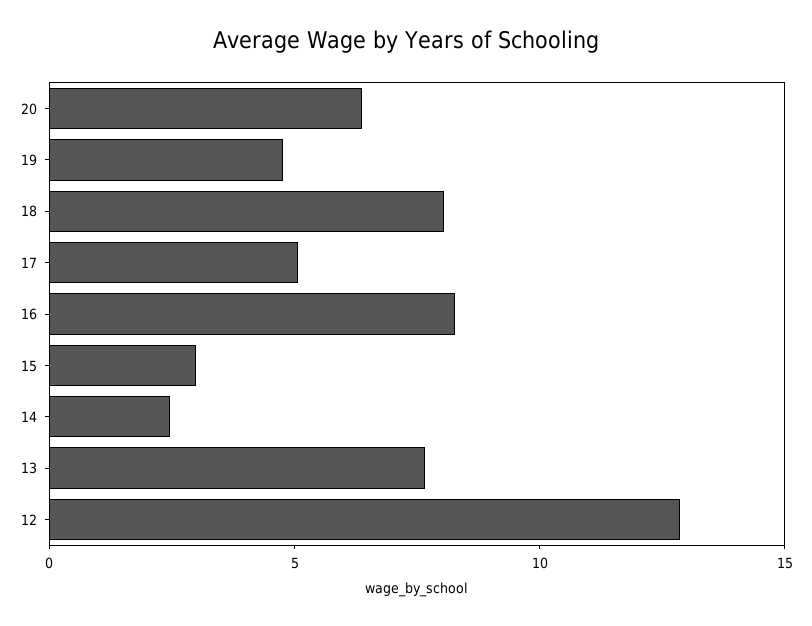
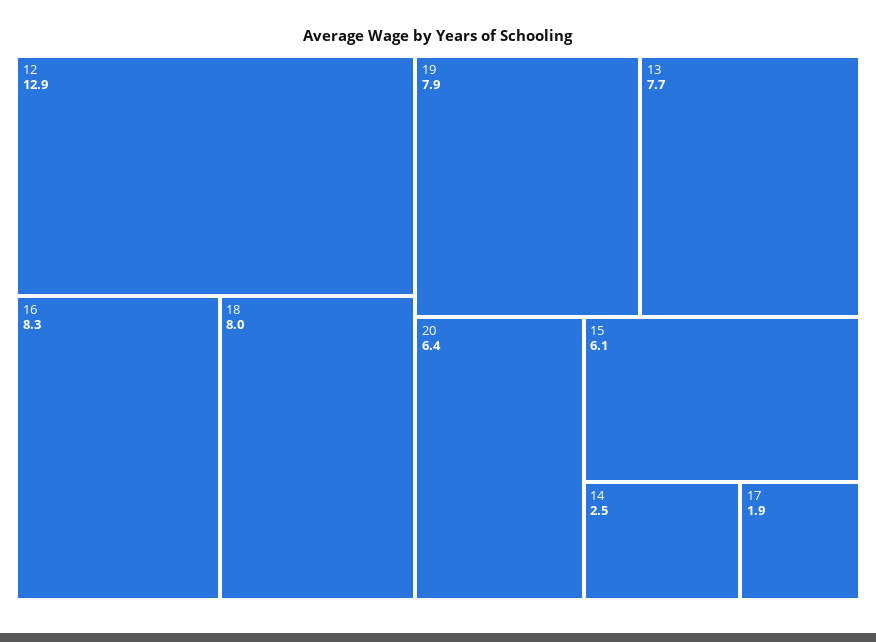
  {
    "20": 6.4,
-   "19": 5,
+   "19": 7.9,
    "18": 8,
-   "17": 5,
+   "17": 1.9,
    "16": 8.3,
-   "15": 3,
+   "15": 6.1,
    "14": 2.5,
    "13": 7.7,
    "12": 12.9
  }

